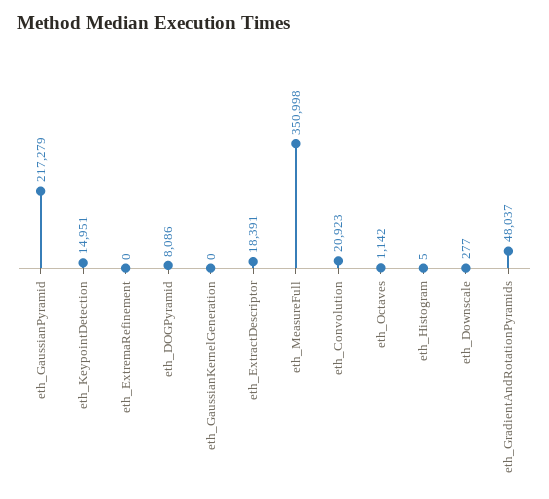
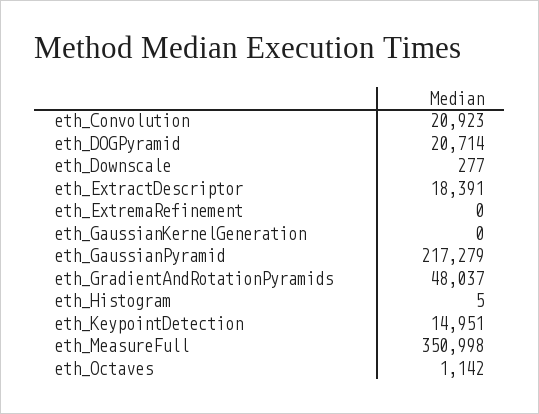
  {
    "eth_GaussianPyramid": 217279,
    "eth_KeypointDetection": 14951,
    "eth_ExtremaRefinement": 0,
-   "eth_DOGPyramid": 8086,
+   "eth_DOGPyramid": 20714,
    "eth_GaussianKernelGeneration": 0,
    "eth_ExtractDescriptor": 18391,
    "eth_MeasureFull": 350998,
    "eth_Convolution": 20923,
    "eth_Octaves": 1142,
    "eth_Histogram": 5,
    "eth_Downscale": 277,
    "eth_GradientAndRotationPyramids": 48037
  }

